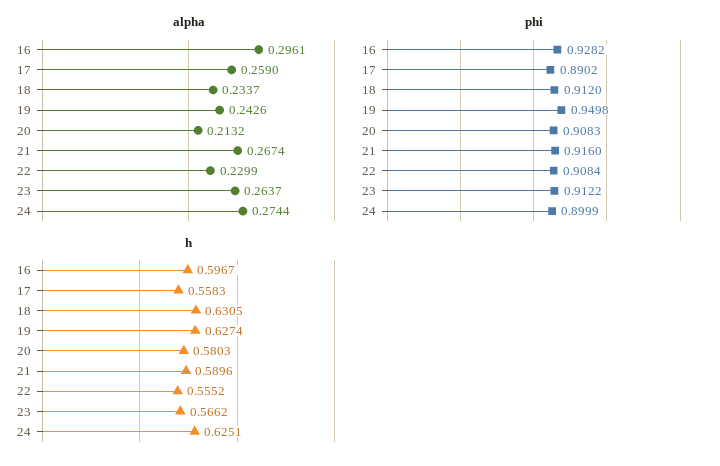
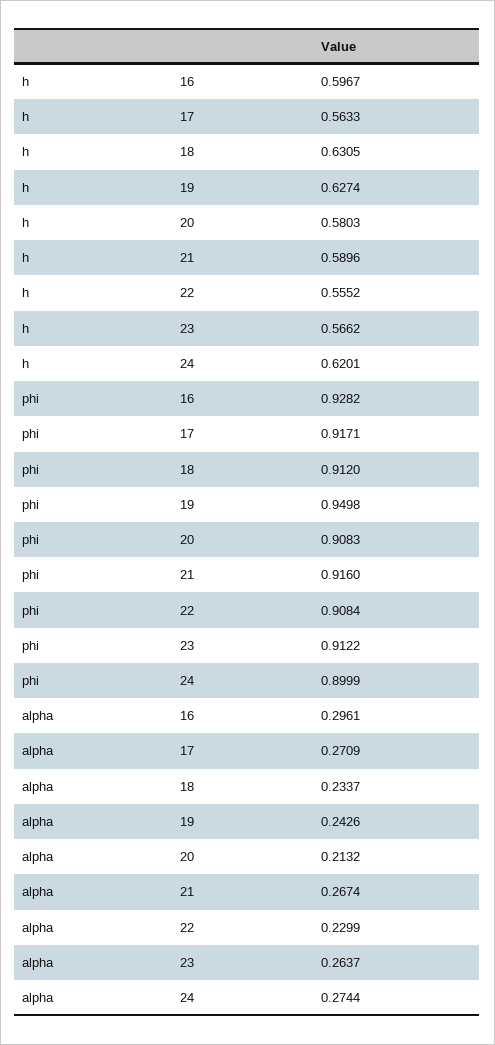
  {
    "alpha": {
      "16": 0.2961,
-     "17": 0.259,
+     "17": 0.2709,
      "18": 0.2337,
      "19": 0.2426,
      "20": 0.2132,
      "21": 0.2674,
      "22": 0.2299,
      "23": 0.2637,
      "24": 0.2744
    },
    "phi": {
      "16": 0.9282,
-     "17": 0.8902,
+     "17": 0.9171,
      "18": 0.912,
      "19": 0.9498,
      "20": 0.9083,
      "21": 0.916,
      "22": 0.9084,
      "23": 0.9122,
      "24": 0.8999
    },
    "h": {
      "16": 0.5967,
-     "17": 0.5583,
+     "17": 0.5633,
      "18": 0.6305,
      "19": 0.6274,
      "20": 0.5803,
      "21": 0.5896,
      "22": 0.5552,
      "23": 0.5662,
-     "24": 0.6251
+     "24": 0.6201
    }
  }

